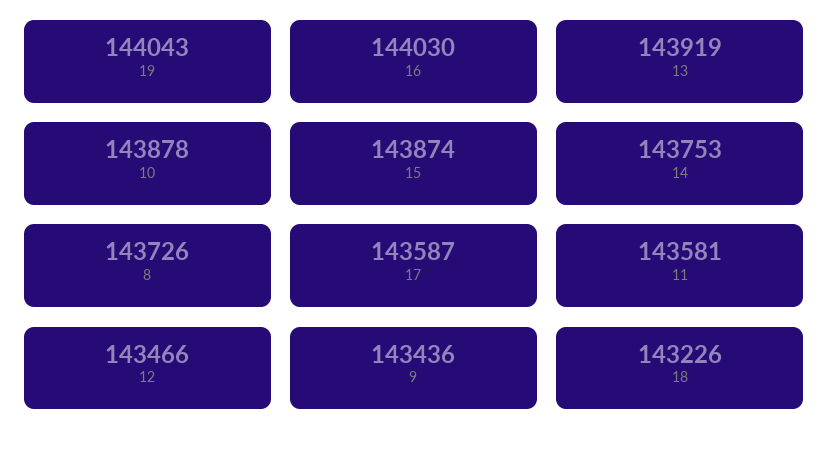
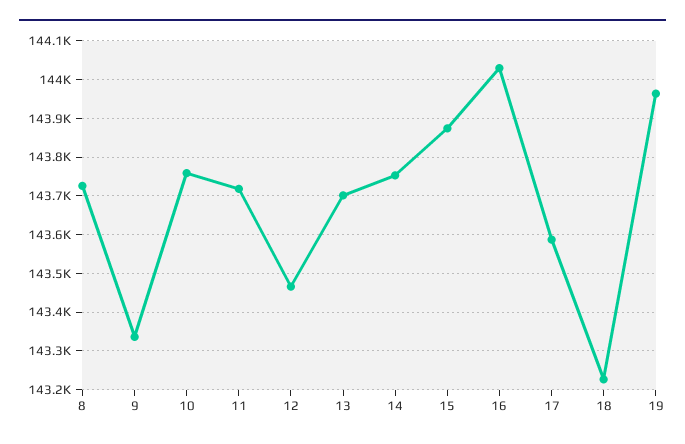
  {
-   "19": 144043,
+   "19": 143960,
    "16": 144030,
-   "13": 143919,
+   "13": 143700,
-   "10": 143878,
+   "10": 143760,
    "15": 143874,
    "14": 143753,
    "8": 143726,
    "17": 143587,
-   "11": 143581,
+   "11": 143720,
    "12": 143466,
-   "9": 143436,
+   "9": 143340,
    "18": 143226
  }

